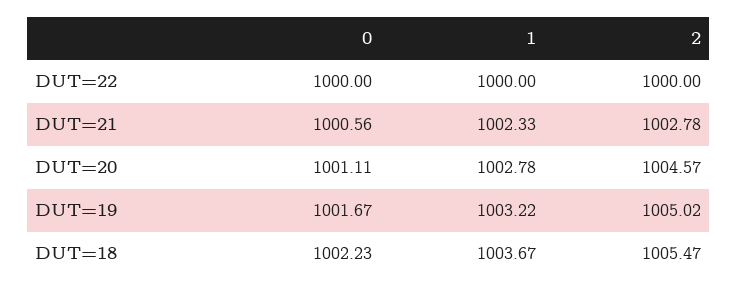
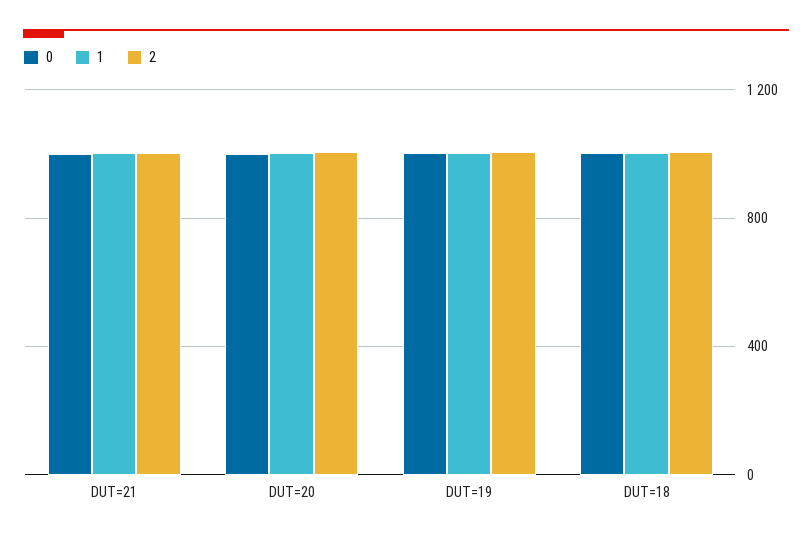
  {
    "0": {
-     "DUT=22": 1000,
      "DUT=21": 1000.56,
      "DUT=20": 1001.11,
      "DUT=19": 1001.67,
      "DUT=18": 1002.23
    },
    "1": {
-     "DUT=22": 1000,
      "DUT=21": 1002.33,
      "DUT=20": 1002.78,
      "DUT=19": 1003.22,
      "DUT=18": 1003.67
    },
    "2": {
-     "DUT=22": 1000,
      "DUT=21": 1002.78,
      "DUT=20": 1004.57,
      "DUT=19": 1005.02,
      "DUT=18": 1005.47
    }
  }

